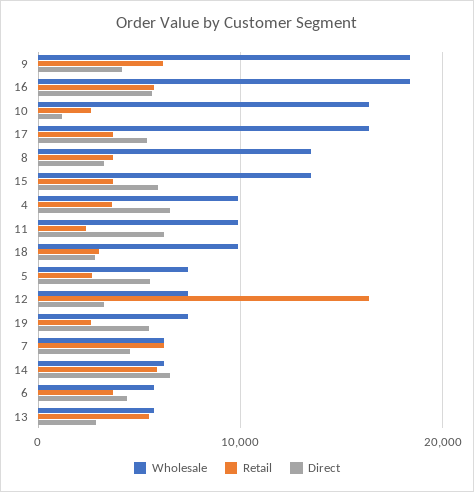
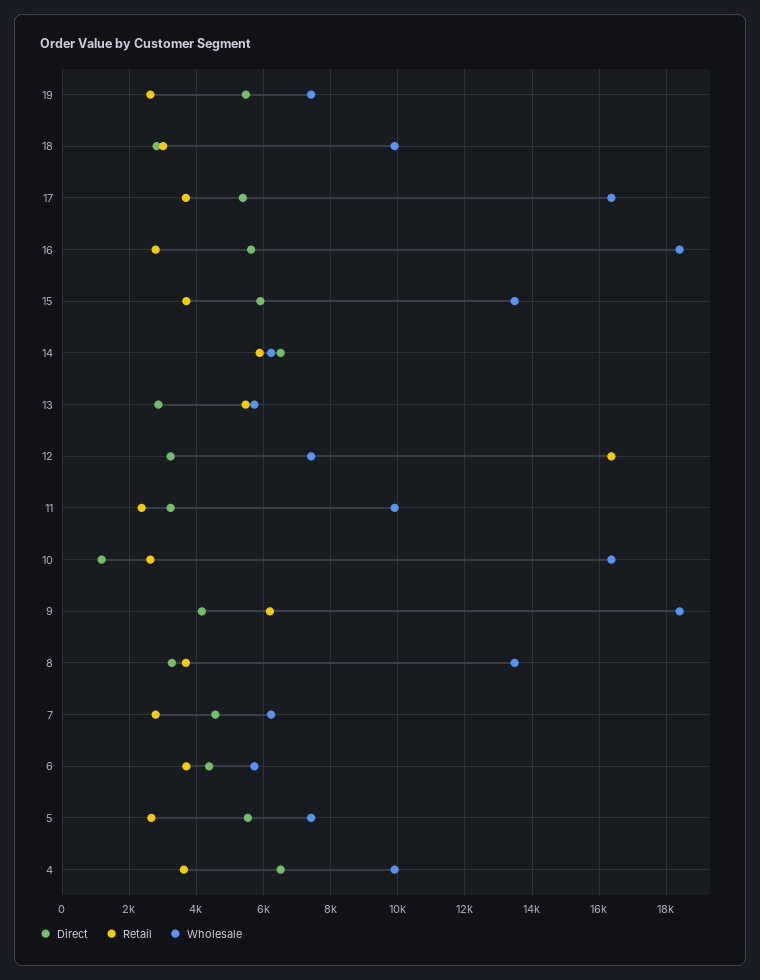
  {
    "Wholesale": {
      "9": 18400,
      "16": 18400,
      "10": 16400,
      "17": 16400,
      "8": 13400,
      "15": 13400,
      "4": 10000,
      "11": 10000,
      "18": 10000,
      "5": 7400,
      "12": 7400,
      "19": 7400,
      "7": 6200,
      "14": 6200,
      "6": 5800,
      "13": 5800
    },
    "Retail": {
      "9": 6200,
-     "16": 6000,
+     "16": 2800,
      "10": 2600,
      "17": 3600,
      "8": 3600,
      "15": 3800,
      "4": 3600,
      "11": 2400,
      "18": 3000,
      "5": 2600,
      "12": 16400,
      "19": 2600,
-     "7": 6000,
+     "7": 2800,
      "14": 5800,
      "6": 3800,
      "13": 5400
    },
    "Direct": {
      "9": 4200,
      "16": 5600,
      "10": 1200,
      "17": 5400,
      "8": 3200,
      "15": 6000,
      "4": 6600,
-     "11": 6000,
+     "11": 3200,
      "18": 2800,
      "5": 5600,
      "12": 3200,
      "19": 5400,
      "7": 4600,
      "14": 6600,
      "6": 4400,
      "13": 2800
    }
  }

